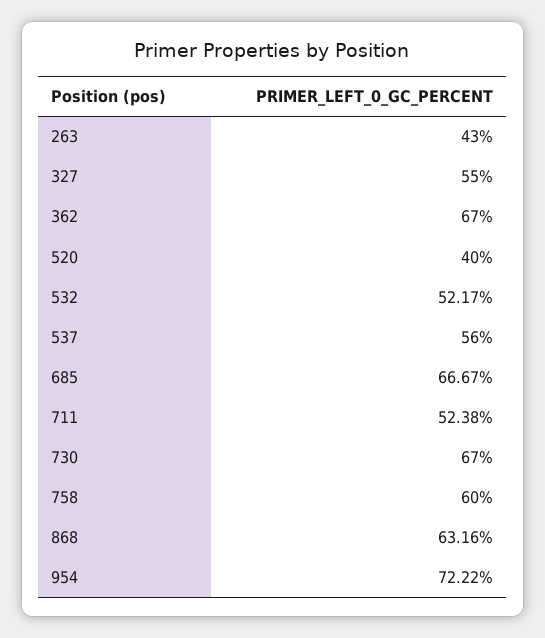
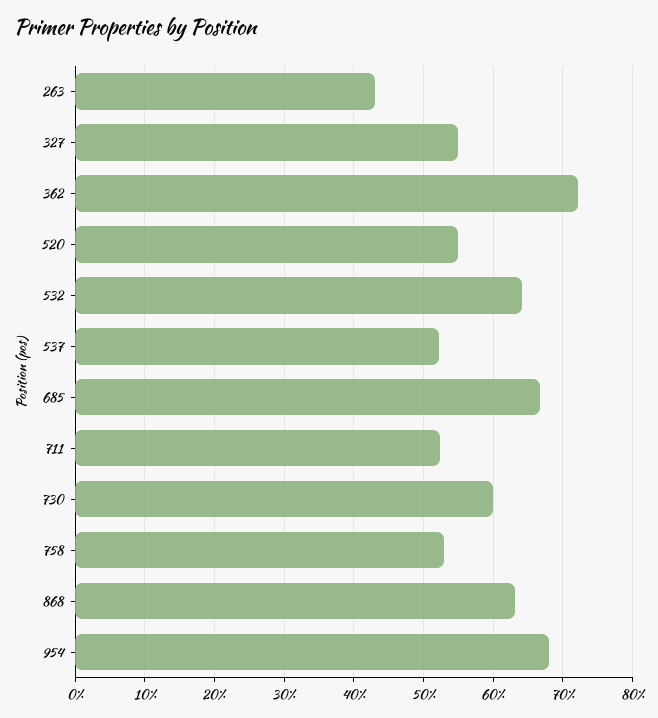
  {
    "263": 43,
    "327": 55,
-   "362": 67,
+   "362": 72,
-   "520": 40,
+   "520": 55,
-   "532": 52.17,
+   "532": 64,
-   "537": 56,
+   "537": 52,
    "685": 66.67,
    "711": 52.38,
-   "730": 67,
+   "730": 60,
-   "758": 60,
+   "758": 53,
    "868": 63.16,
-   "954": 72.22
+   "954": 68
  }

